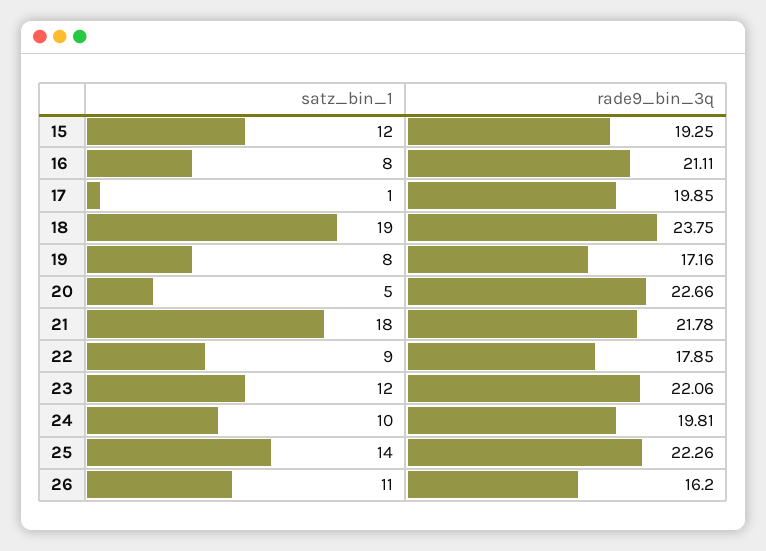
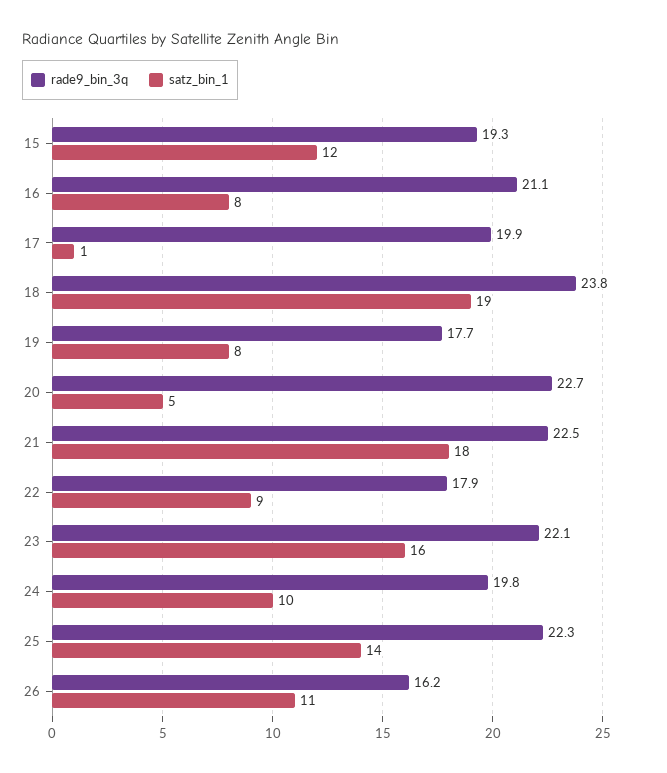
  {
    "satz_bin_1": {
      "15": 12,
      "16": 8,
      "17": 1,
      "18": 19,
      "19": 8,
      "20": 5,
      "21": 18,
      "22": 9,
-     "23": 12,
+     "23": 16,
      "24": 10,
      "25": 14,
      "26": 11
    },
    "rade9_bin_3q": {
      "15": 19.25,
      "16": 21.11,
      "17": 19.85,
      "18": 23.75,
-     "19": 17.16,
+     "19": 17.7,
      "20": 22.66,
-     "21": 21.78,
+     "21": 22.5,
      "22": 17.85,
      "23": 22.06,
      "24": 19.81,
      "25": 22.26,
      "26": 16.2
    }
  }

